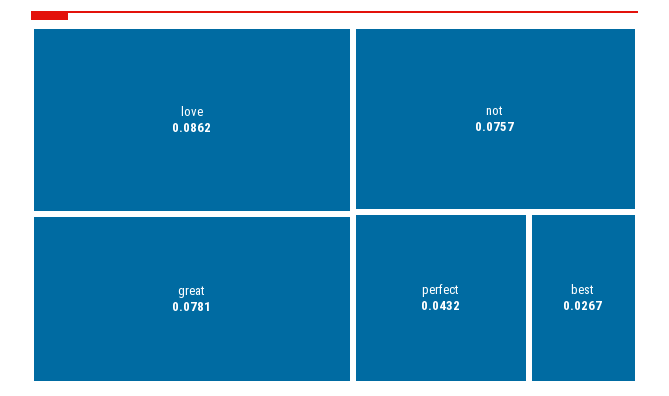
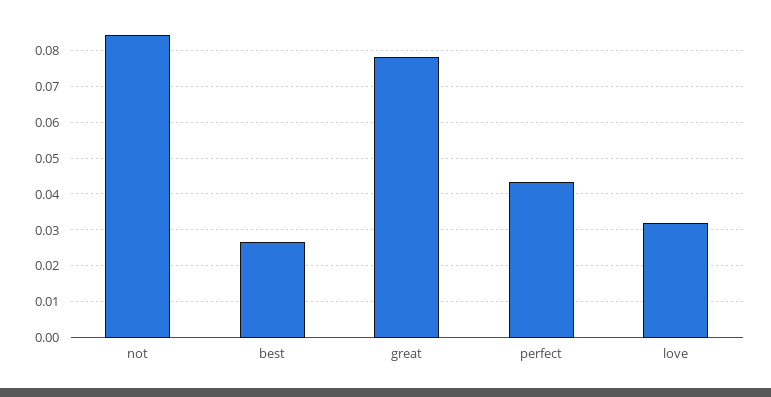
  {
-   "love": 0.0862,
+   "love": 0.032,
    "great": 0.0781,
-   "not": 0.0757,
+   "not": 0.084,
    "perfect": 0.0432,
    "best": 0.0267
  }

